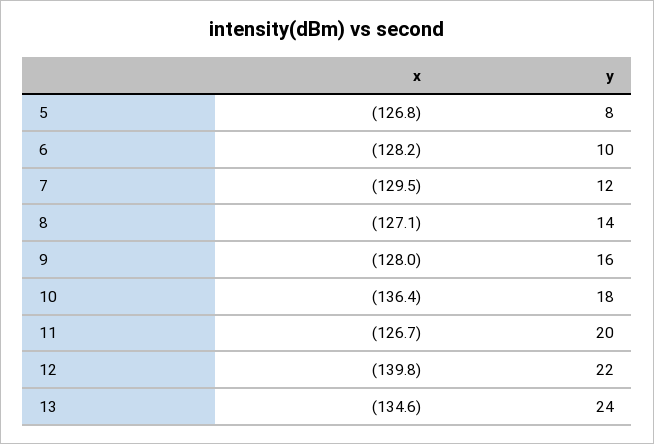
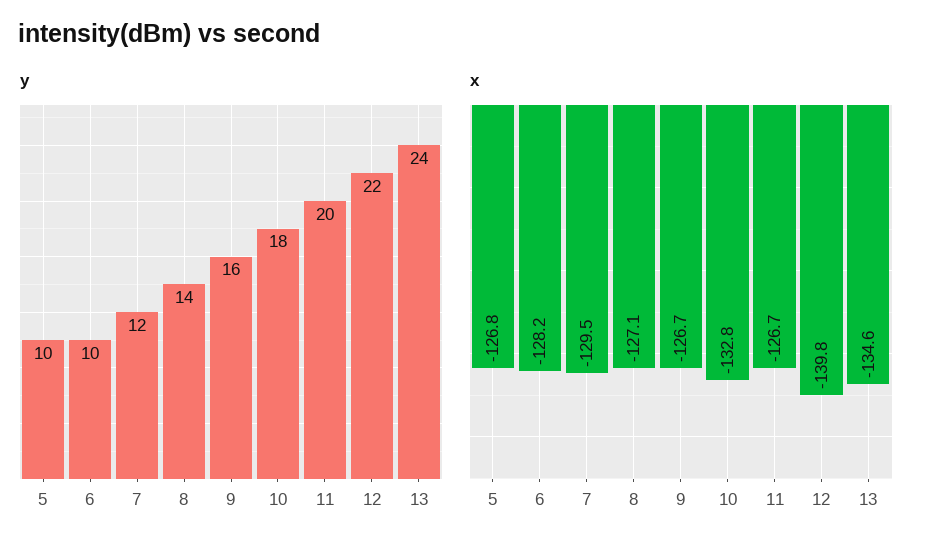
  {
    "x": {
      "5": -126.8,
      "6": -128.2,
      "7": -129.5,
      "8": -127.1,
-     "9": -128,
+     "9": -126.7,
-     "10": -136.4,
+     "10": -132.8,
      "11": -126.7,
      "12": -139.8,
      "13": -134.6
    },
    "y": {
-     "5": 8,
+     "5": 10,
      "6": 10,
      "7": 12,
      "8": 14,
      "9": 16,
      "10": 18,
      "11": 20,
      "12": 22,
      "13": 24
    }
  }

